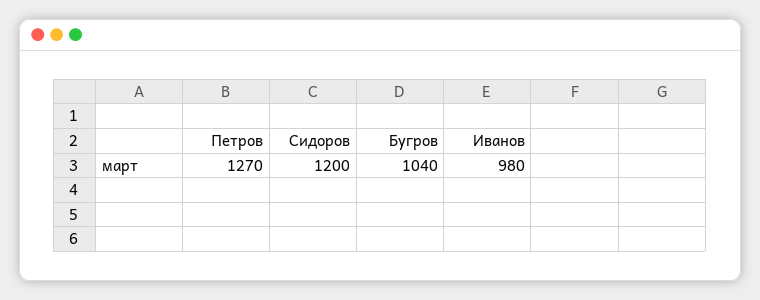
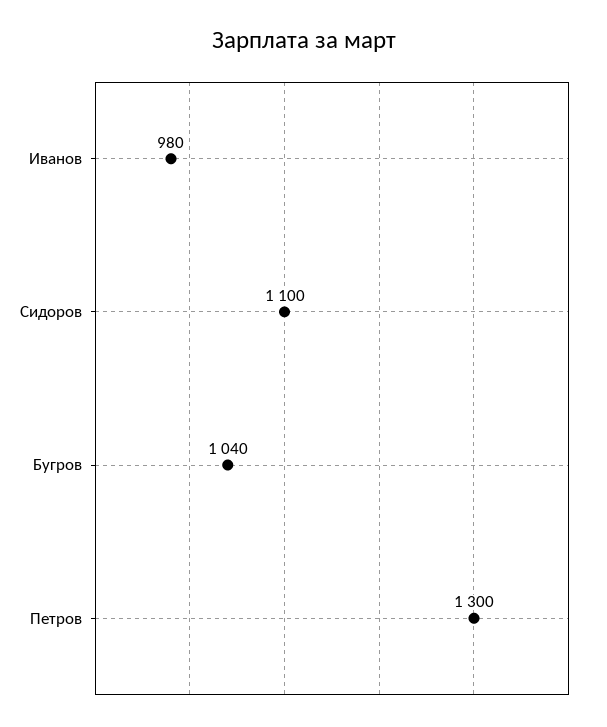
  {
-   "Петров": 1270,
+   "Петров": 1300,
-   "Сидоров": 1200,
+   "Сидоров": 1100,
    "Бугров": 1040,
    "Иванов": 980
  }

